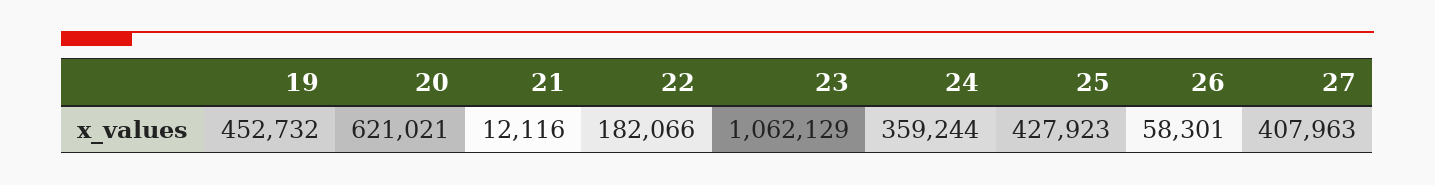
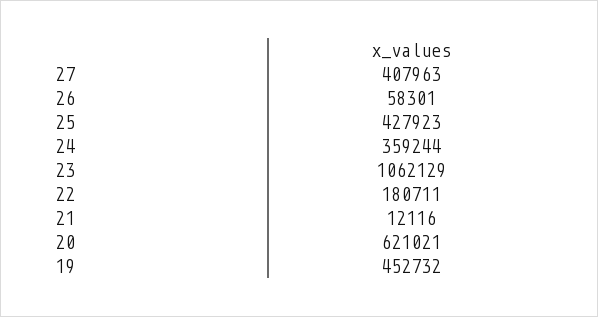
  {
    "19": 452732,
    "20": 621021,
    "21": 12116,
-   "22": 182066,
+   "22": 180711,
    "23": 1062129,
    "24": 359244,
    "25": 427923,
    "26": 58301,
    "27": 407963
  }

